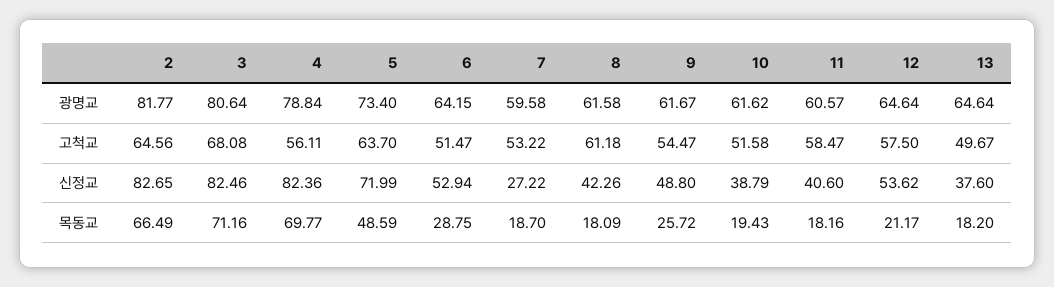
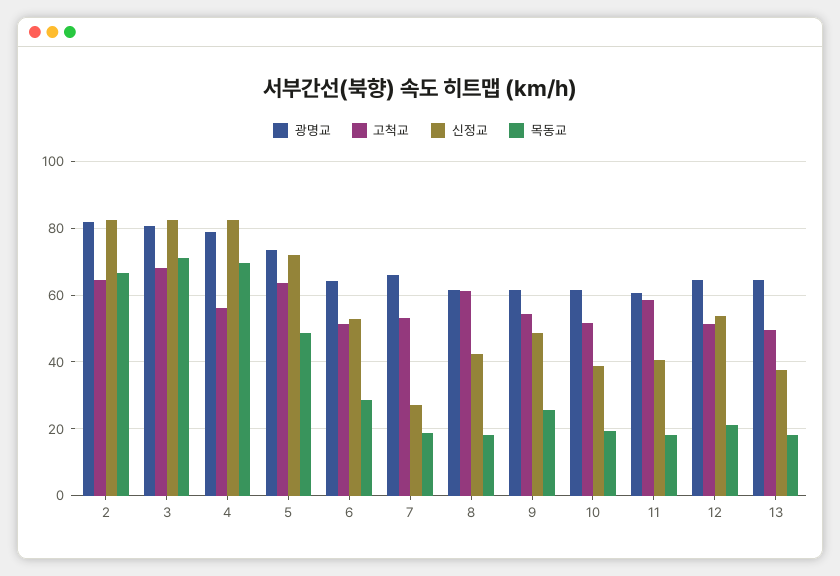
  {
    "광명교": {
      "2": 81.77,
      "3": 80.64,
      "4": 78.84,
      "5": 73.4,
      "6": 64.15,
-     "7": 59.58,
+     "7": 66,
      "8": 61.58,
      "9": 61.67,
      "10": 61.62,
      "11": 60.57,
      "12": 64.64,
      "13": 64.64
    },
    "고척교": {
      "2": 64.56,
      "3": 68.08,
      "4": 56.11,
      "5": 63.7,
      "6": 51.47,
      "7": 53.22,
      "8": 61.18,
      "9": 54.47,
      "10": 51.58,
      "11": 58.47,
-     "12": 57.5,
+     "12": 52,
      "13": 49.67
    },
    "신정교": {
      "2": 82.65,
      "3": 82.46,
      "4": 82.36,
      "5": 71.99,
      "6": 52.94,
      "7": 27.22,
      "8": 42.26,
      "9": 48.8,
      "10": 38.79,
      "11": 40.6,
      "12": 53.62,
      "13": 37.6
    },
    "목동교": {
      "2": 66.49,
      "3": 71.16,
      "4": 69.77,
      "5": 48.59,
      "6": 28.75,
      "7": 18.7,
      "8": 18.09,
      "9": 25.72,
      "10": 19.43,
      "11": 18.16,
      "12": 21.17,
      "13": 18.2
    }
  }

